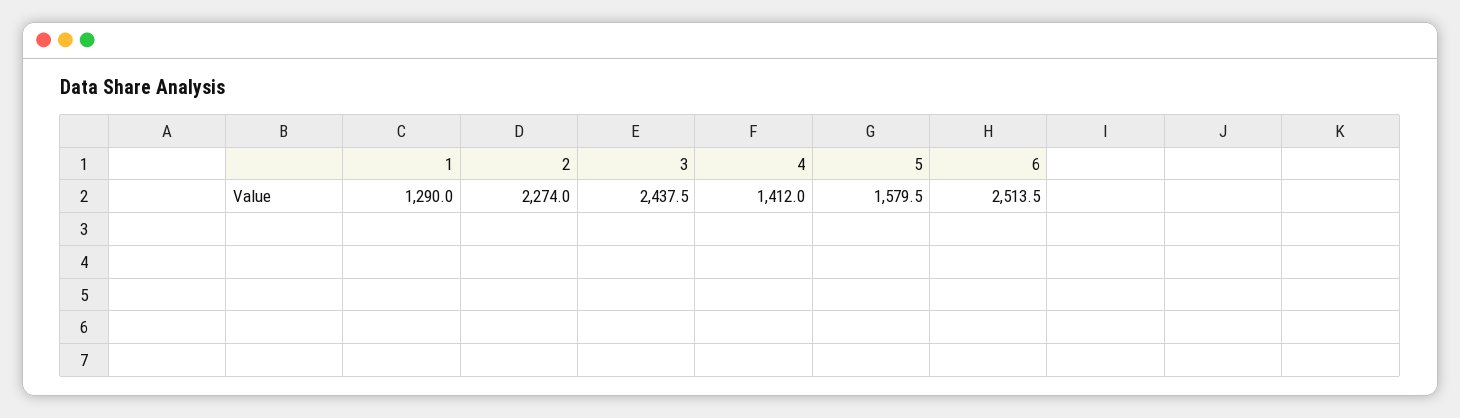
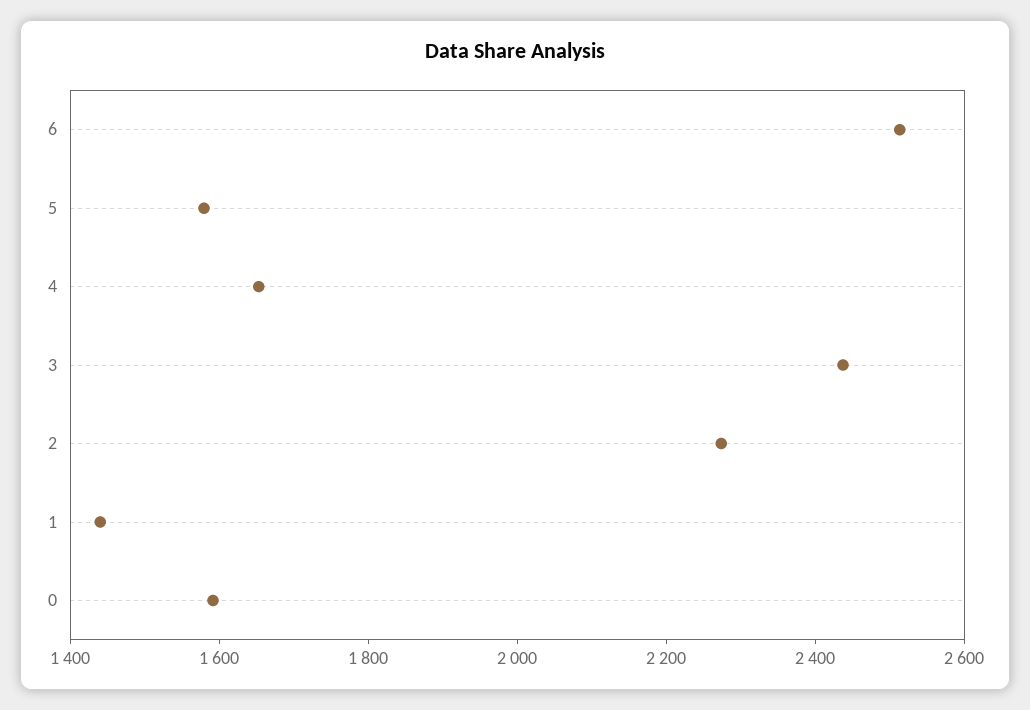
  {
-   "1": 1290,
+   "1": 1450,
    "2": 2274,
    "3": 2437.5,
-   "4": 1412,
+   "4": 1650,
    "5": 1579.5,
-   "6": 2513.5
+   "6": 2513.5,
+   "0": 1600
  }

